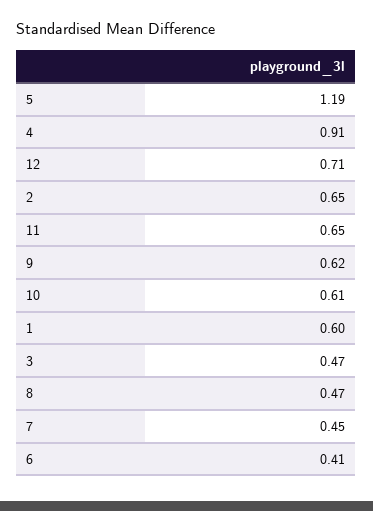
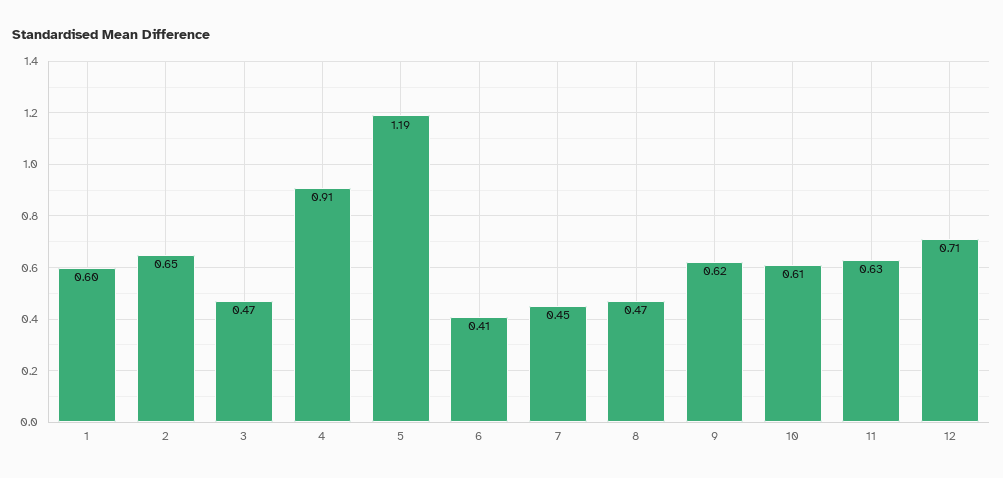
  {
    "5": 1.19,
    "4": 0.91,
    "12": 0.71,
    "2": 0.65,
-   "11": 0.65,
+   "11": 0.63,
    "9": 0.62,
    "10": 0.61,
    "1": 0.6,
    "3": 0.47,
    "8": 0.47,
    "7": 0.45,
    "6": 0.41
  }

